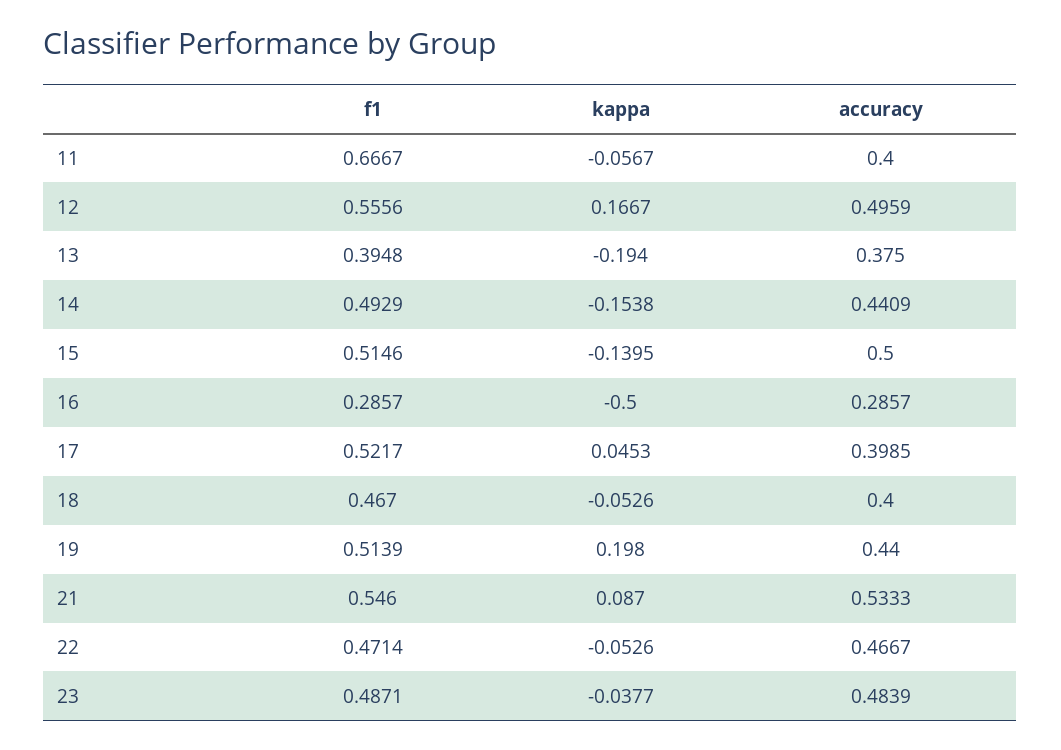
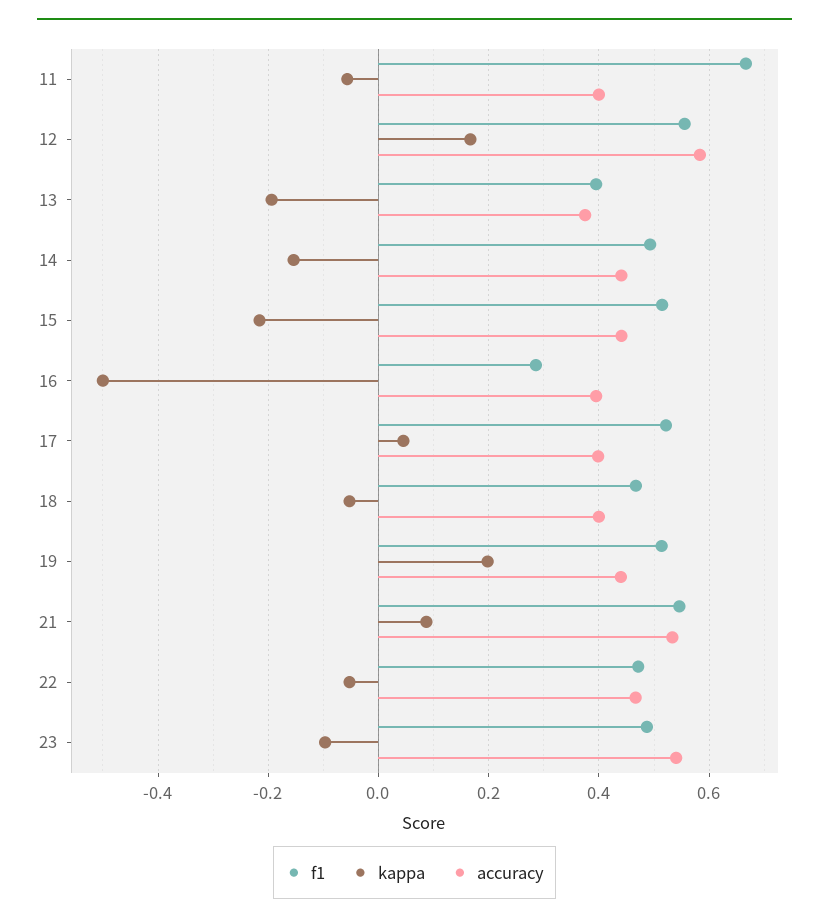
  {
    "f1": {
      "11": 0.6667,
      "12": 0.5556,
      "13": 0.3948,
      "14": 0.4929,
      "15": 0.5146,
      "16": 0.2857,
      "17": 0.5217,
      "18": 0.467,
      "19": 0.5139,
      "21": 0.546,
      "22": 0.4714,
      "23": 0.4871
    },
    "kappa": {
      "11": -0.0567,
      "12": 0.1667,
      "13": -0.194,
      "14": -0.1538,
-     "15": -0.1395,
+     "15": -0.22,
      "16": -0.5,
      "17": 0.0453,
      "18": -0.0526,
      "19": 0.198,
      "21": 0.087,
      "22": -0.0526,
-     "23": -0.0377
+     "23": -0.1
    },
    "accuracy": {
      "11": 0.4,
-     "12": 0.4959,
+     "12": 0.58,
      "13": 0.375,
      "14": 0.4409,
-     "15": 0.5,
+     "15": 0.44,
-     "16": 0.2857,
+     "16": 0.4,
      "17": 0.3985,
      "18": 0.4,
      "19": 0.44,
      "21": 0.5333,
      "22": 0.4667,
-     "23": 0.4839
+     "23": 0.54
    }
  }

